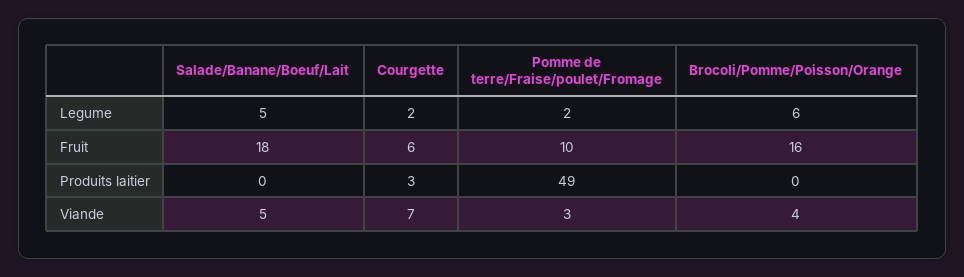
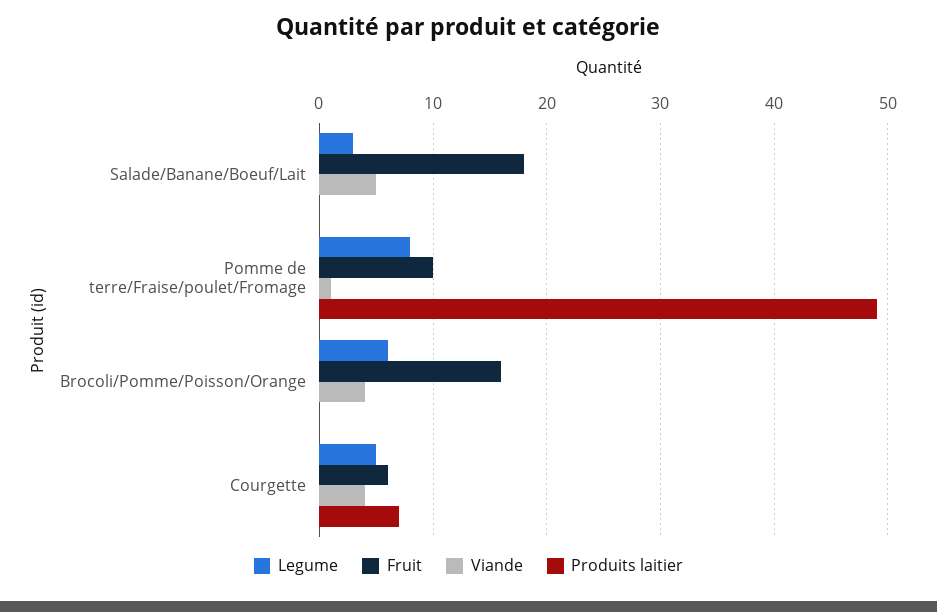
  {
    "Legume": {
-     "Salade/Banane/Boeuf/Lait": 5,
+     "Salade/Banane/Boeuf/Lait": 3,
-     "Courgette": 2,
+     "Courgette": 5,
-     "Pomme de terre/Fraise/poulet/Fromage": 2,
+     "Pomme de terre/Fraise/poulet/Fromage": 8,
      "Brocoli/Pomme/Poisson/Orange": 6
    },
    "Fruit": {
      "Salade/Banane/Boeuf/Lait": 18,
      "Courgette": 6,
      "Pomme de terre/Fraise/poulet/Fromage": 10,
      "Brocoli/Pomme/Poisson/Orange": 16
    },
    "Produits laitier": {
      "Salade/Banane/Boeuf/Lait": 0,
-     "Courgette": 3,
+     "Courgette": 7,
      "Pomme de terre/Fraise/poulet/Fromage": 49,
      "Brocoli/Pomme/Poisson/Orange": 0
    },
    "Viande": {
      "Salade/Banane/Boeuf/Lait": 5,
-     "Courgette": 7,
+     "Courgette": 4,
-     "Pomme de terre/Fraise/poulet/Fromage": 3,
+     "Pomme de terre/Fraise/poulet/Fromage": 1,
      "Brocoli/Pomme/Poisson/Orange": 4
    }
  }

